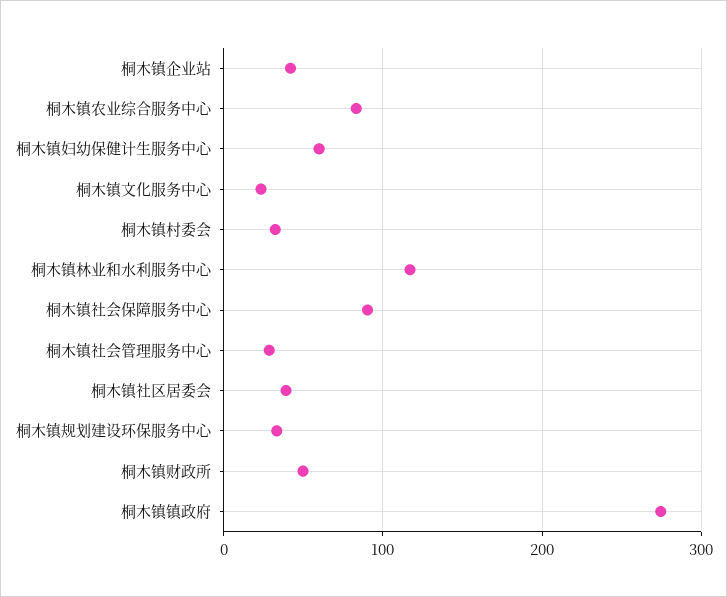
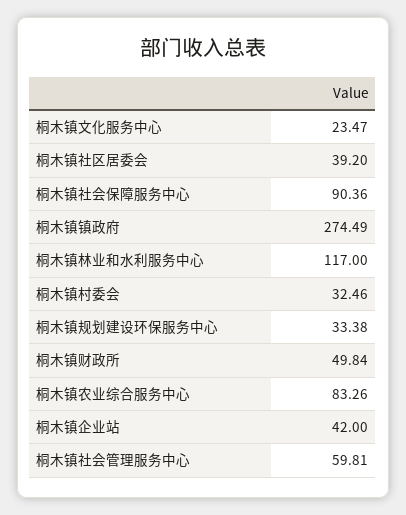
  {
    "桐木镇企业站": 42,
    "桐木镇农业综合服务中心": 83.26,
-   "桐木镇妇幼保健计生服务中心": 60,
    "桐木镇文化服务中心": 23.47,
    "桐木镇村委会": 32.46,
    "桐木镇林业和水利服务中心": 117,
    "桐木镇社会保障服务中心": 90.36,
-   "桐木镇社会管理服务中心": 30,
+   "桐木镇社会管理服务中心": 59.81,
    "桐木镇社区居委会": 39.2,
    "桐木镇规划建设环保服务中心": 33.38,
    "桐木镇财政所": 49.84,
    "桐木镇镇政府": 274.49
  }

